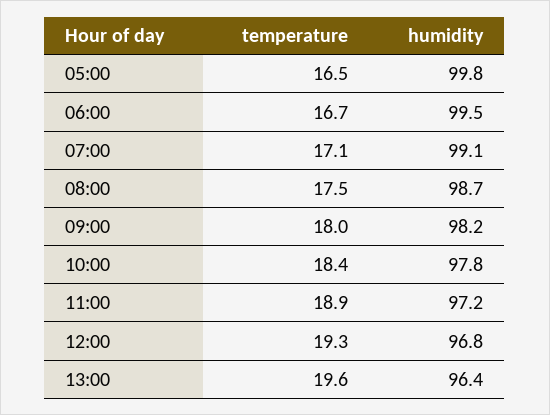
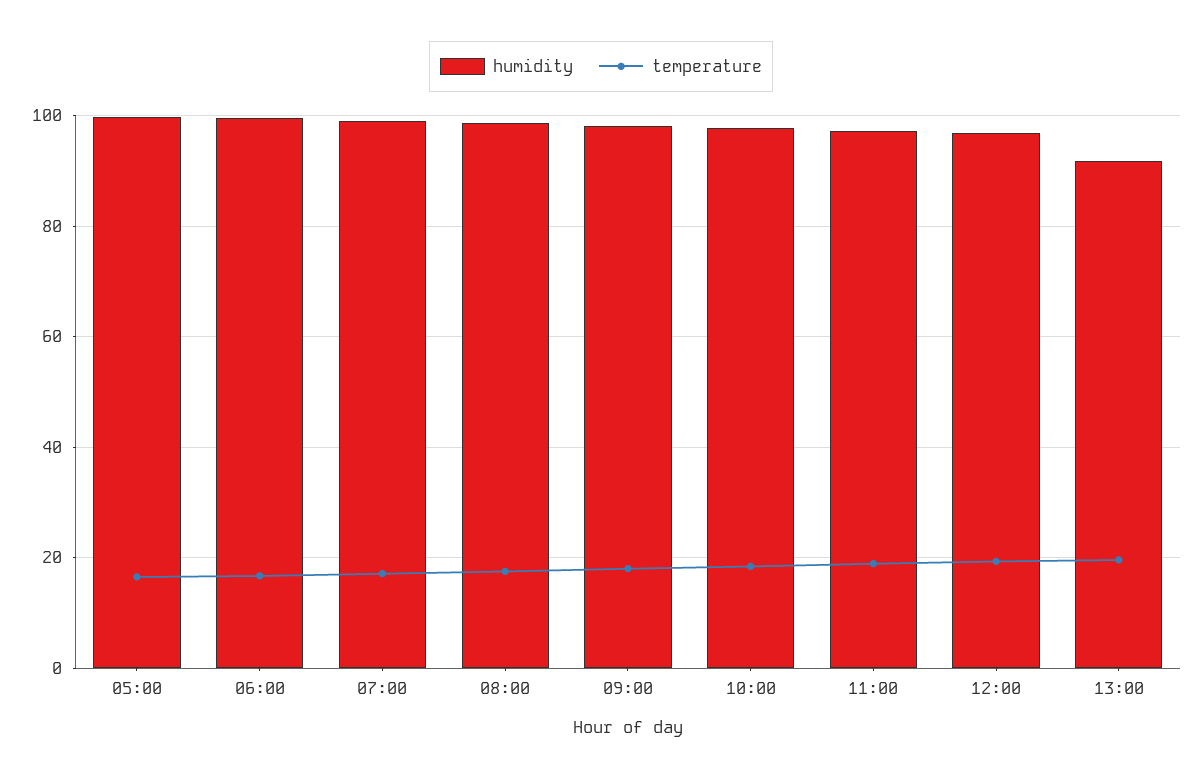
  {
    "temperature": {
      "05:00": 16.5,
      "06:00": 16.7,
      "07:00": 17.1,
      "08:00": 17.5,
      "09:00": 18,
      "10:00": 18.4,
      "11:00": 18.9,
      "12:00": 19.3,
      "13:00": 19.6
    },
    "humidity": {
      "05:00": 99.8,
      "06:00": 99.5,
      "07:00": 99.1,
      "08:00": 98.7,
      "09:00": 98.2,
      "10:00": 97.8,
      "11:00": 97.2,
      "12:00": 96.8,
-     "13:00": 96.4
+     "13:00": 92
    }
  }

